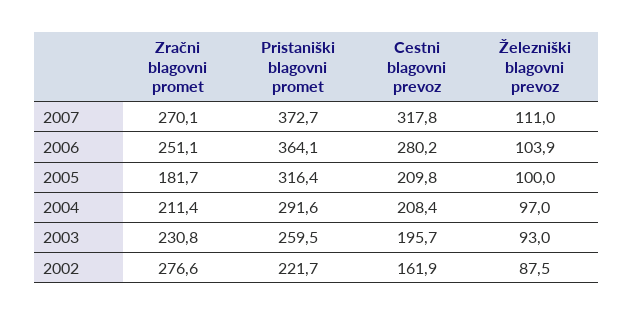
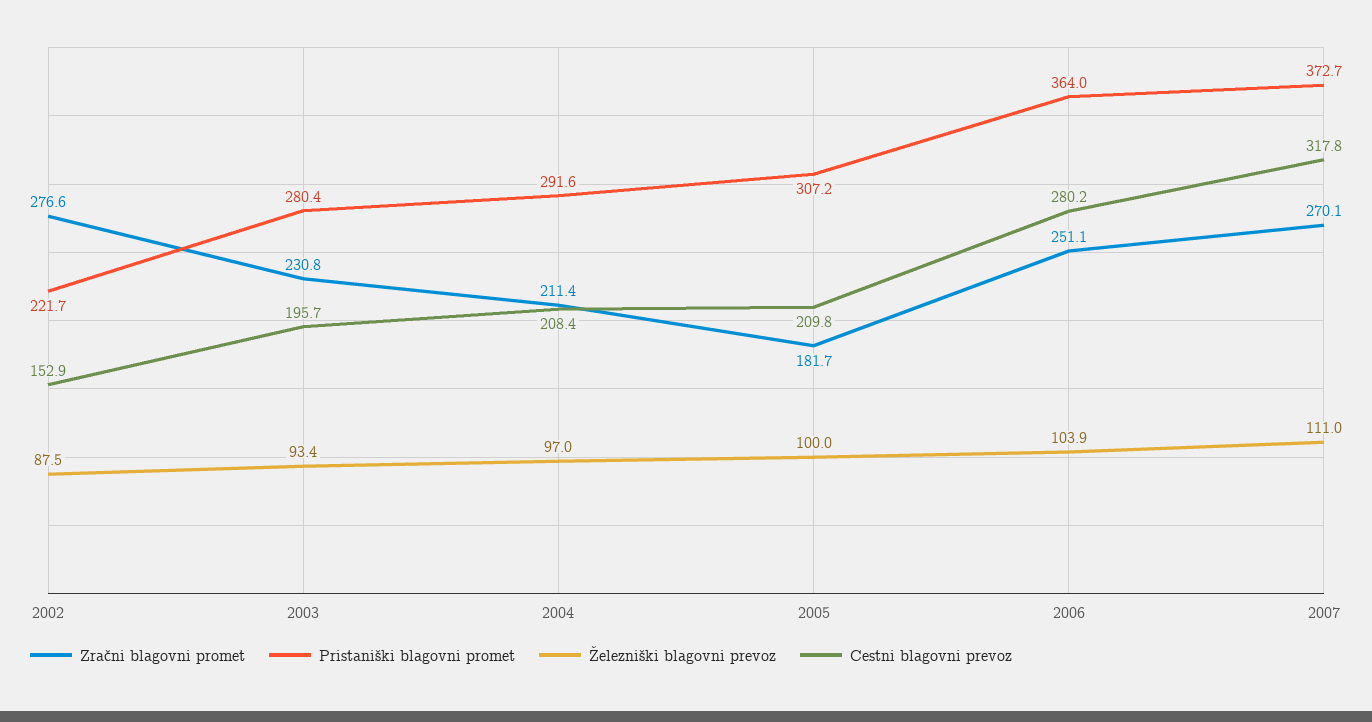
  {
    "Zračni blagovni promet": {
      "2007": 270.1,
      "2006": 251.1,
      "2005": 181.7,
      "2004": 211.4,
      "2003": 230.8,
      "2002": 276.6
    },
    "Pristaniški blagovni promet": {
      "2007": 372.7,
-     "2006": 364.1,
+     "2006": 364,
-     "2005": 316.4,
+     "2005": 307.2,
      "2004": 291.6,
-     "2003": 259.5,
+     "2003": 280.4,
      "2002": 221.7
    },
    "Cestni blagovni prevoz": {
      "2007": 317.8,
      "2006": 280.2,
      "2005": 209.8,
      "2004": 208.4,
      "2003": 195.7,
-     "2002": 161.9
+     "2002": 152.9
    },
    "Železniški blagovni prevoz": {
      "2007": 111,
      "2006": 103.9,
      "2005": 100,
      "2004": 97,
-     "2003": 93,
+     "2003": 93.4,
      "2002": 87.5
    }
  }

